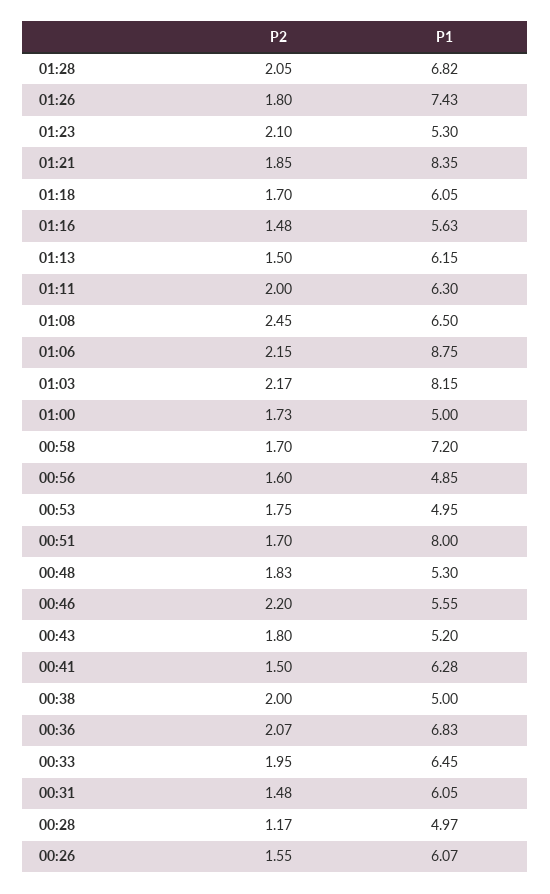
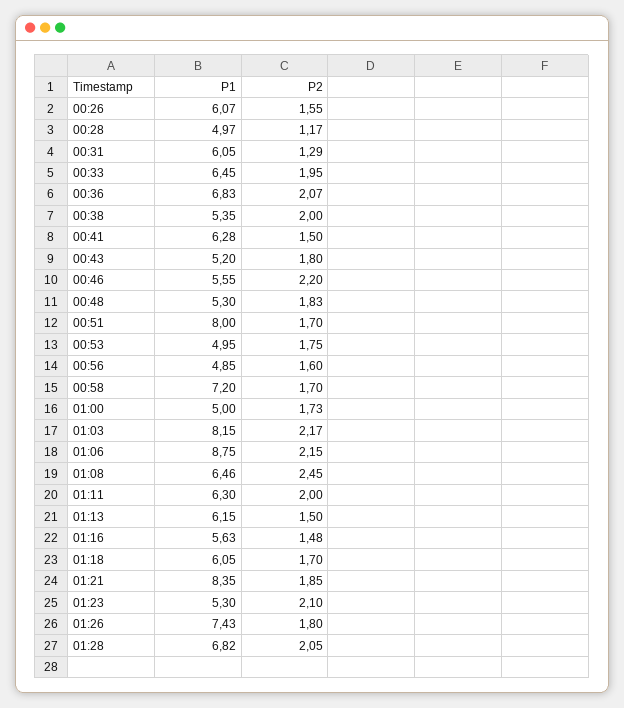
  {
    "P2": {
      "01:28": 2.05,
      "01:26": 1.8,
      "01:23": 2.1,
      "01:21": 1.85,
      "01:18": 1.7,
      "01:16": 1.48,
      "01:13": 1.5,
      "01:11": 2,
      "01:08": 2.45,
      "01:06": 2.15,
      "01:03": 2.17,
      "01:00": 1.73,
      "00:58": 1.7,
      "00:56": 1.6,
      "00:53": 1.75,
      "00:51": 1.7,
      "00:48": 1.83,
      "00:46": 2.2,
      "00:43": 1.8,
      "00:41": 1.5,
      "00:38": 2,
      "00:36": 2.07,
      "00:33": 1.95,
-     "00:31": 1.48,
+     "00:31": 1.29,
      "00:28": 1.17,
      "00:26": 1.55
    },
    "P1": {
      "01:28": 6.82,
      "01:26": 7.43,
      "01:23": 5.3,
      "01:21": 8.35,
      "01:18": 6.05,
      "01:16": 5.63,
      "01:13": 6.15,
      "01:11": 6.3,
-     "01:08": 6.5,
+     "01:08": 6.46,
      "01:06": 8.75,
      "01:03": 8.15,
      "01:00": 5,
      "00:58": 7.2,
      "00:56": 4.85,
      "00:53": 4.95,
      "00:51": 8,
      "00:48": 5.3,
      "00:46": 5.55,
      "00:43": 5.2,
      "00:41": 6.28,
-     "00:38": 5,
+     "00:38": 5.35,
      "00:36": 6.83,
      "00:33": 6.45,
      "00:31": 6.05,
      "00:28": 4.97,
      "00:26": 6.07
    }
  }

